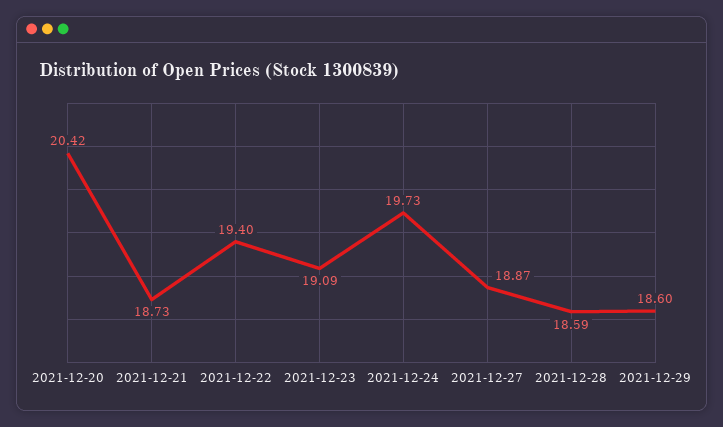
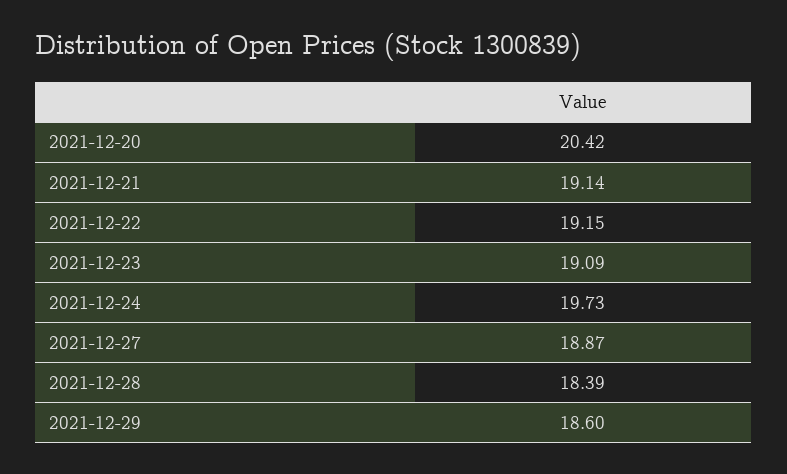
  {
    "2021-12-20": 20.42,
-   "2021-12-21": 18.73,
+   "2021-12-21": 19.14,
-   "2021-12-22": 19.4,
+   "2021-12-22": 19.15,
    "2021-12-23": 19.09,
    "2021-12-24": 19.73,
    "2021-12-27": 18.87,
-   "2021-12-28": 18.59,
+   "2021-12-28": 18.39,
    "2021-12-29": 18.6
  }

